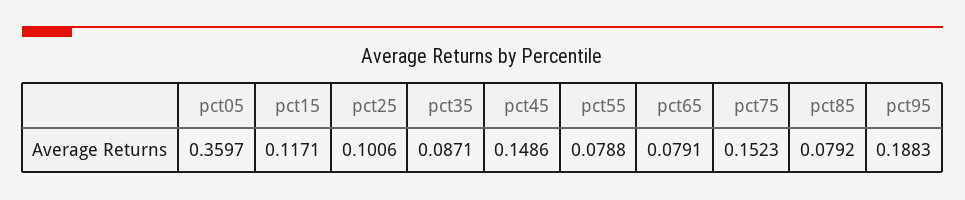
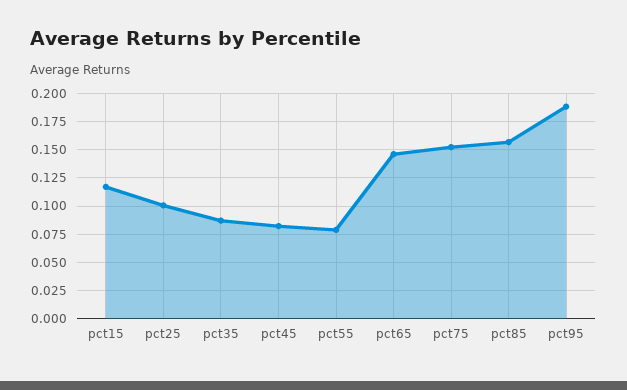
  {
-   "pct05": 0.3597,
    "pct15": 0.1171,
    "pct25": 0.1006,
    "pct35": 0.0871,
-   "pct45": 0.1486,
+   "pct45": 0.075,
    "pct55": 0.0788,
-   "pct65": 0.0791,
+   "pct65": 0.15,
    "pct75": 0.1523,
-   "pct85": 0.0792,
+   "pct85": 0.15,
    "pct95": 0.1883
  }

